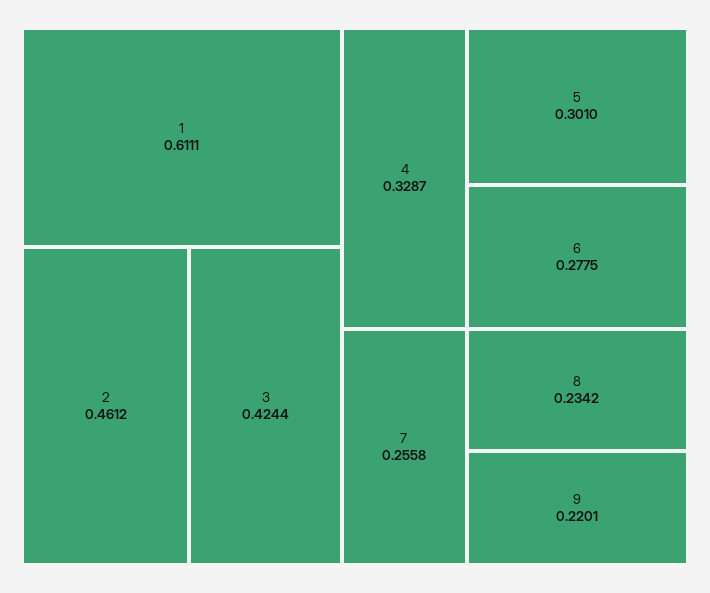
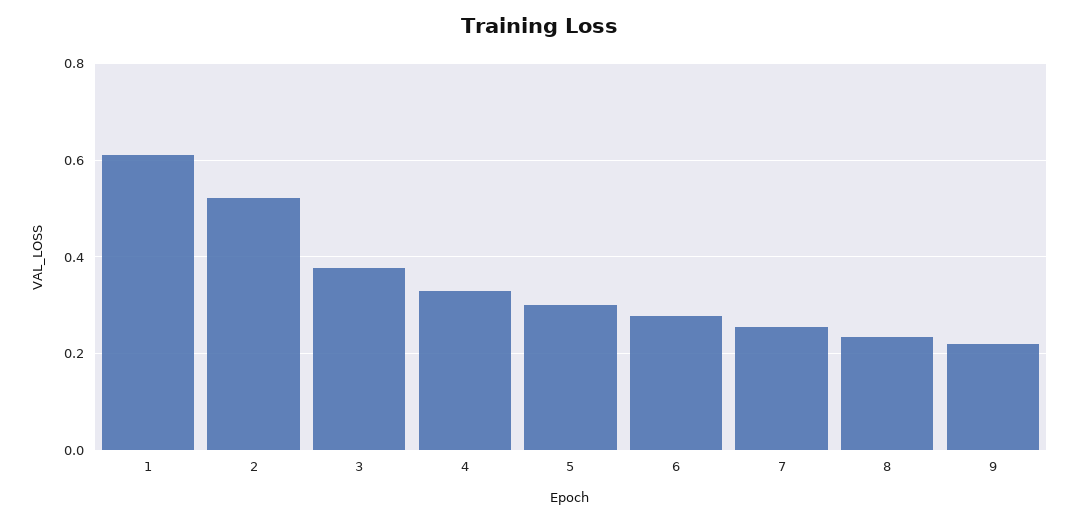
  {
    "1": 0.6111,
-   "2": 0.4612,
+   "2": 0.52,
-   "3": 0.4244,
+   "3": 0.38,
    "4": 0.3287,
    "5": 0.301,
    "6": 0.2775,
    "7": 0.2558,
    "8": 0.2342,
    "9": 0.2201
  }

